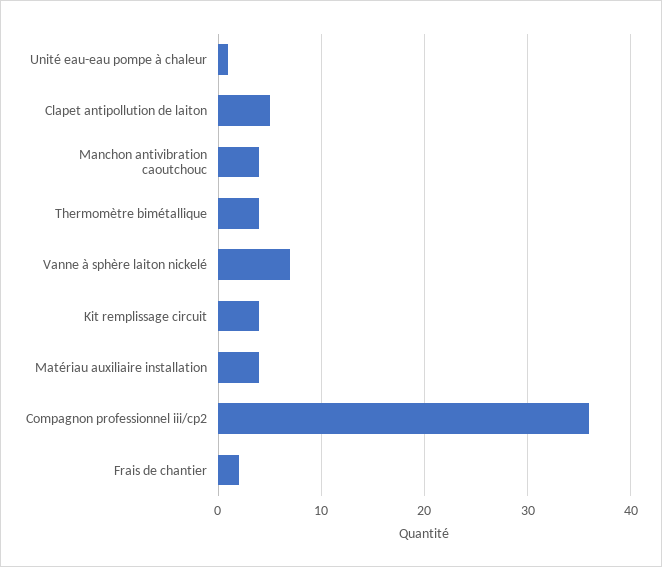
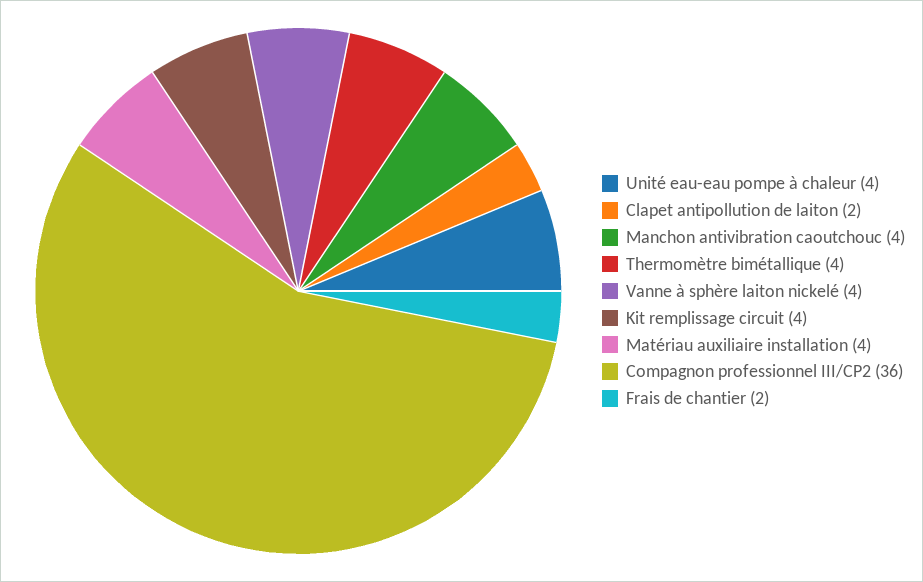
  {
-   "Unité eau-eau pompe à chaleur": 1,
+   "Unité eau-eau pompe à chaleur": 4,
-   "Clapet antipollution de laiton": 5,
+   "Clapet antipollution de laiton": 2,
    "Manchon antivibration caoutchouc": 4,
    "Thermomètre bimétallique": 4,
-   "Vanne à sphère laiton nickelé": 7,
+   "Vanne à sphère laiton nickelé": 4,
    "Kit remplissage circuit": 4,
    "Matériau auxiliaire installation": 4,
    "Compagnon professionnel iii/cp2": 36,
    "Frais de chantier": 2
  }

